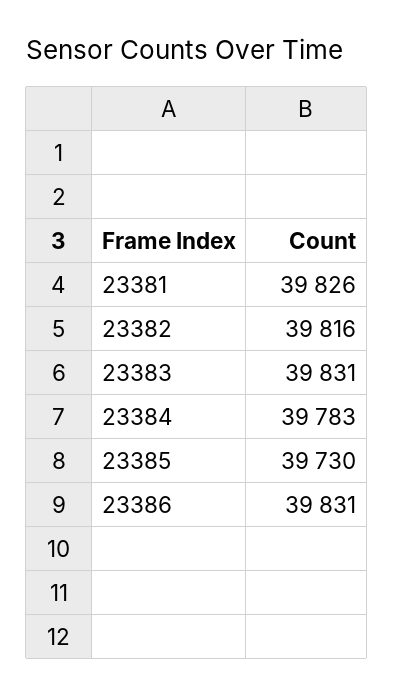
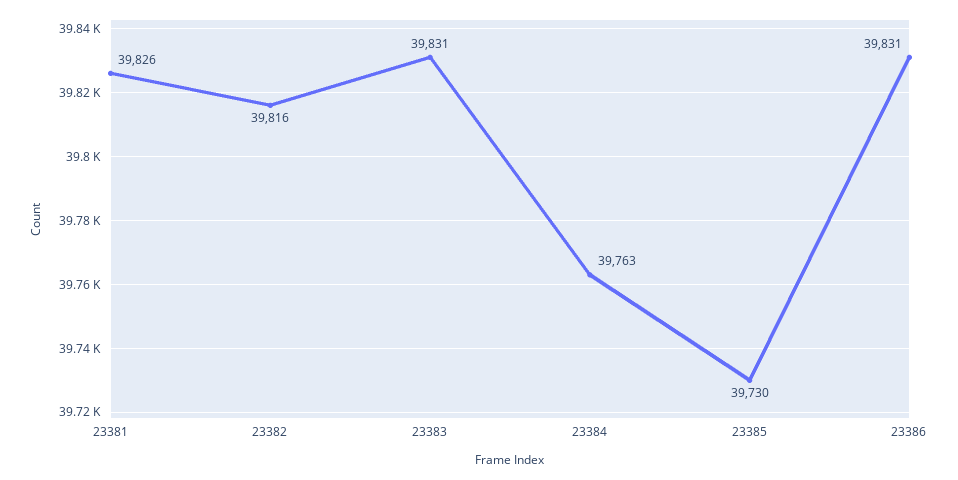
  {
    "23381": 39826,
    "23382": 39816,
    "23383": 39831,
-   "23384": 39783,
+   "23384": 39763,
    "23385": 39730,
    "23386": 39831
  }

